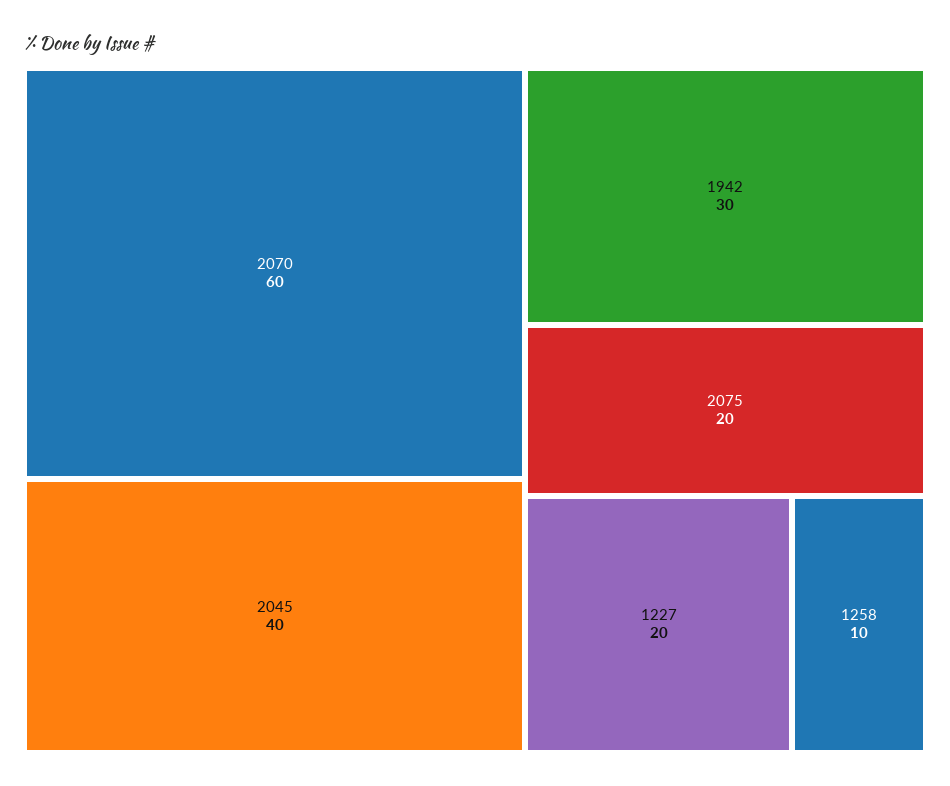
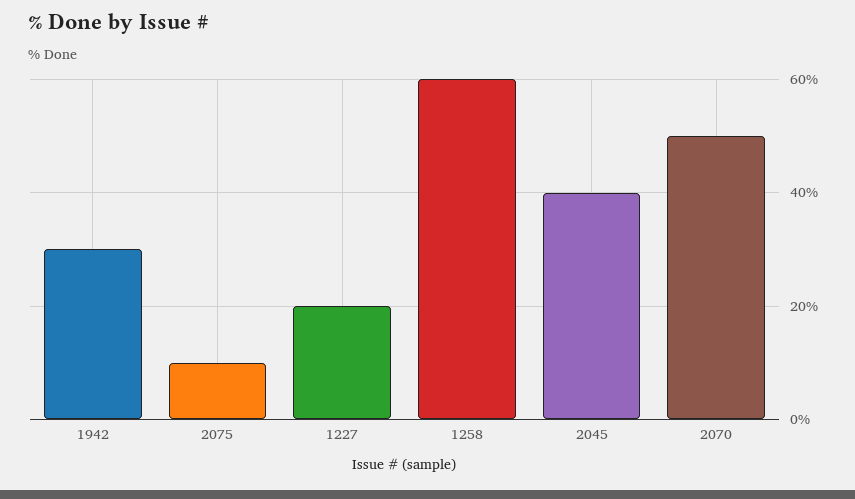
  {
-   "2070": 60,
+   "2070": 50,
    "2045": 40,
    "1942": 30,
-   "2075": 20,
+   "2075": 10,
    "1227": 20,
-   "1258": 10
+   "1258": 60
  }

